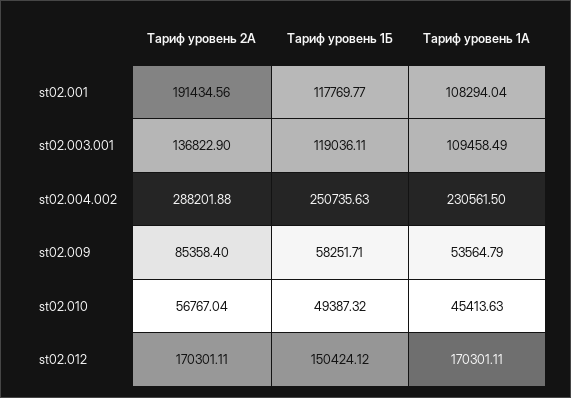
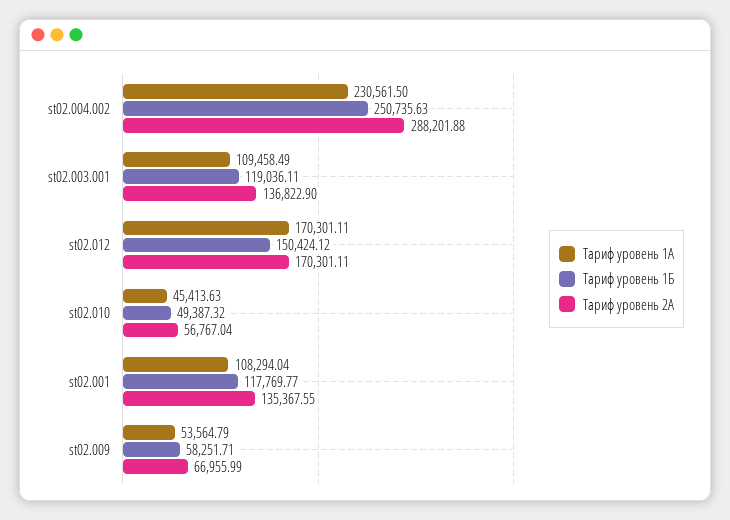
  {
    "Тариф уровень 2А": {
-     "st02.001": 191434.56,
+     "st02.001": 135367.55,
      "st02.003.001": 136822.9,
      "st02.004.002": 288201.88,
-     "st02.009": 85358.4,
+     "st02.009": 66955.99,
      "st02.010": 56767.04,
      "st02.012": 170301.11
    },
    "Тариф уровень 1Б": {
      "st02.001": 117769.77,
      "st02.003.001": 119036.11,
      "st02.004.002": 250735.63,
      "st02.009": 58251.71,
      "st02.010": 49387.32,
      "st02.012": 150424.12
    },
    "Тариф уровень 1А": {
      "st02.001": 108294.04,
      "st02.003.001": 109458.49,
      "st02.004.002": 230561.5,
      "st02.009": 53564.79,
      "st02.010": 45413.63,
      "st02.012": 170301.11
    }
  }

